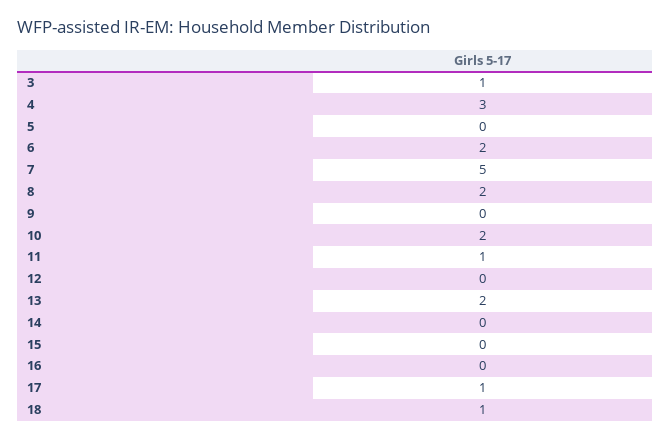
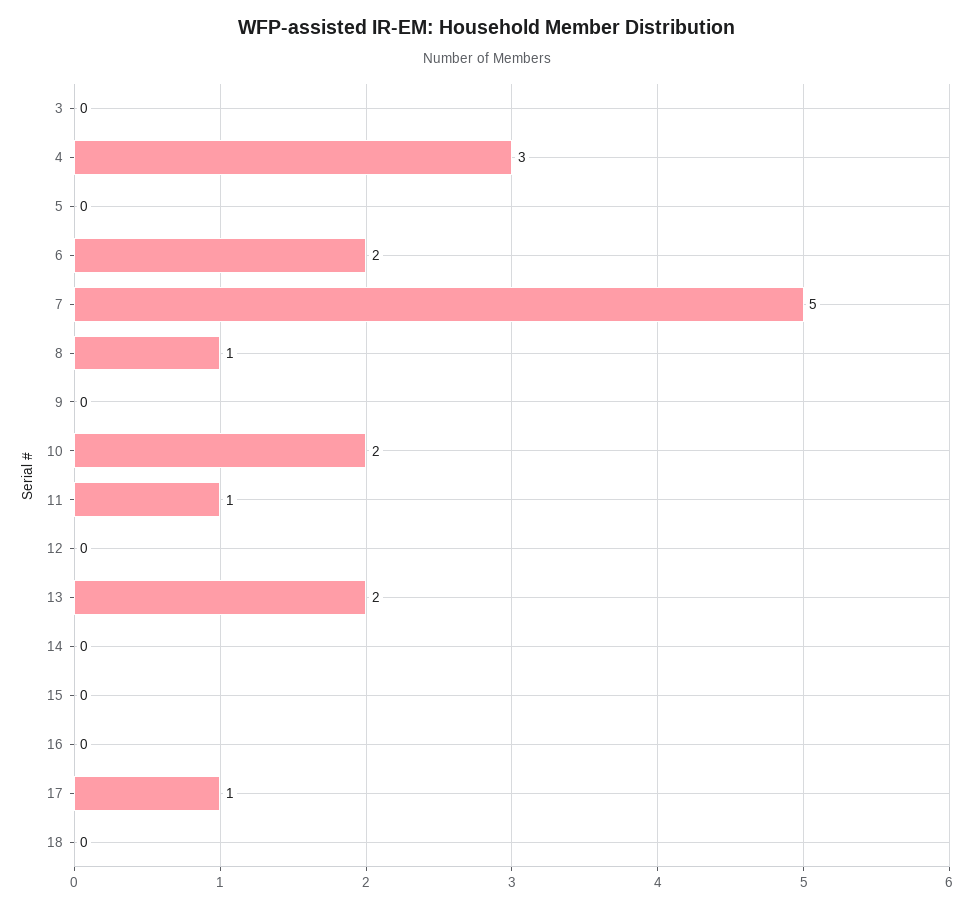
  {
-   "3": 1,
+   "3": 0,
    "4": 3,
    "5": 0,
    "6": 2,
    "7": 5,
-   "8": 2,
+   "8": 1,
    "9": 0,
    "10": 2,
    "11": 1,
    "12": 0,
    "13": 2,
    "14": 0,
    "15": 0,
    "16": 0,
    "17": 1,
-   "18": 1
+   "18": 0
  }

